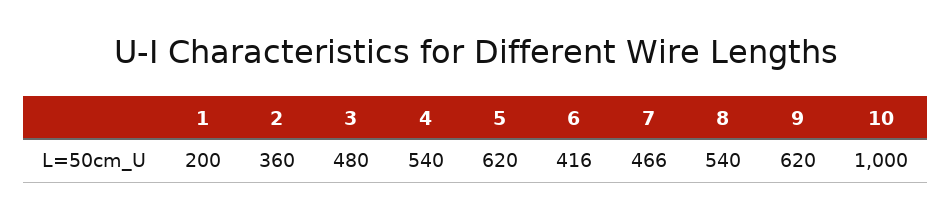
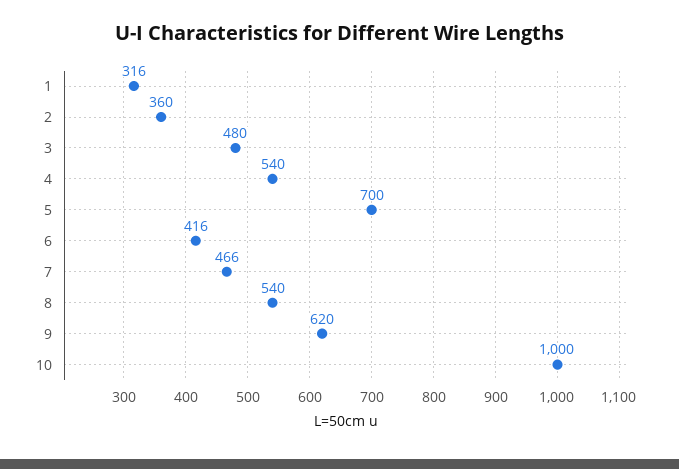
  {
-   "1": 200,
+   "1": 316,
    "2": 360,
    "3": 480,
    "4": 540,
-   "5": 620,
+   "5": 700,
    "6": 416,
    "7": 466,
    "8": 540,
    "9": 620,
    "10": 1000
  }

